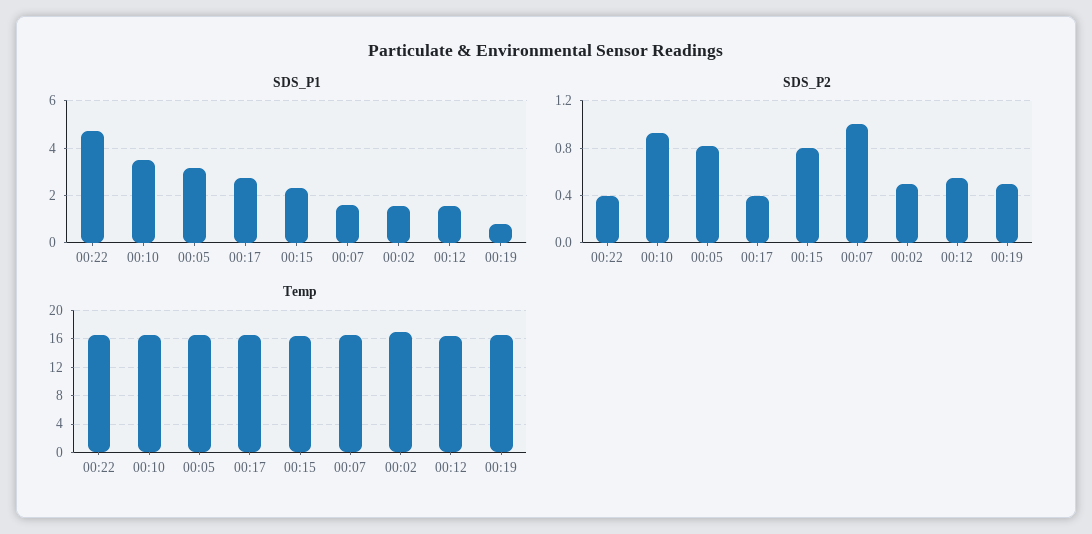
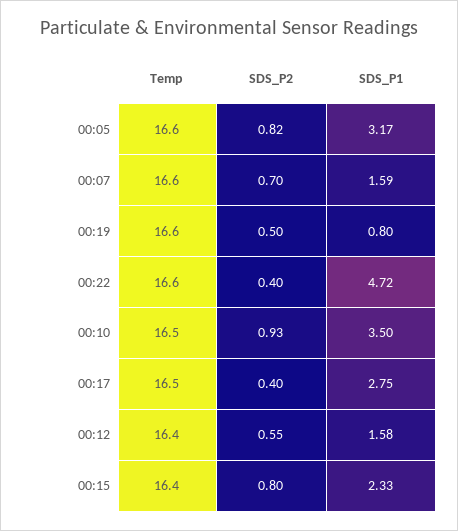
  {
    "SDS_P1": {
      "00:22": 4.72,
      "00:10": 3.5,
      "00:05": 3.17,
      "00:17": 2.75,
      "00:15": 2.33,
      "00:07": 1.59,
-     "00:02": 1.5,
      "00:12": 1.58,
      "00:19": 0.8
    },
    "SDS_P2": {
      "00:22": 0.4,
      "00:10": 0.93,
      "00:05": 0.82,
      "00:17": 0.4,
      "00:15": 0.8,
-     "00:07": 1,
+     "00:07": 0.7,
-     "00:02": 0.5,
      "00:12": 0.55,
      "00:19": 0.5
    },
    "Temp": {
      "00:22": 16.6,
      "00:10": 16.5,
      "00:05": 16.6,
      "00:17": 16.5,
      "00:15": 16.4,
      "00:07": 16.6,
-     "00:02": 17,
      "00:12": 16.4,
      "00:19": 16.6
    }
  }

